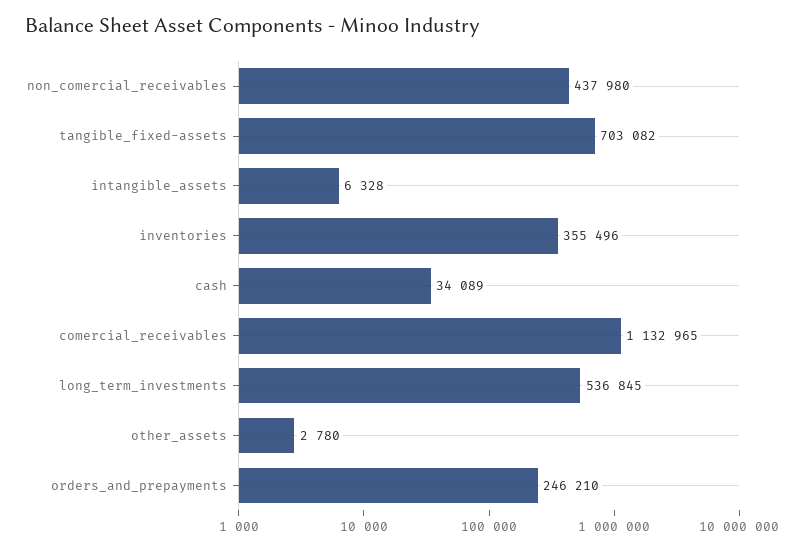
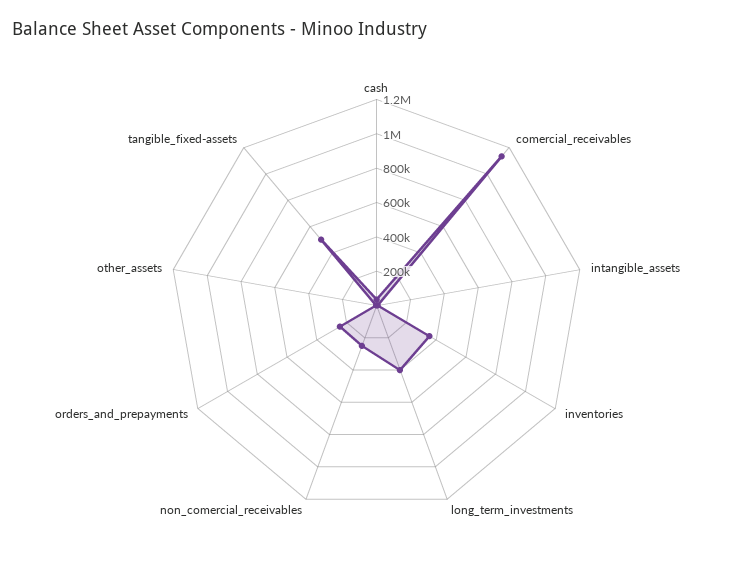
  {
-   "non_comercial_receivables": 437980,
+   "non_comercial_receivables": 250000,
-   "tangible_fixed-assets": 703082,
+   "tangible_fixed-assets": 500000,
    "intangible_assets": 6328,
    "inventories": 355496,
    "cash": 34089,
    "comercial_receivables": 1132965,
-   "long_term_investments": 536845,
+   "long_term_investments": 400000,
    "other_assets": 2780,
    "orders_and_prepayments": 246210
  }

